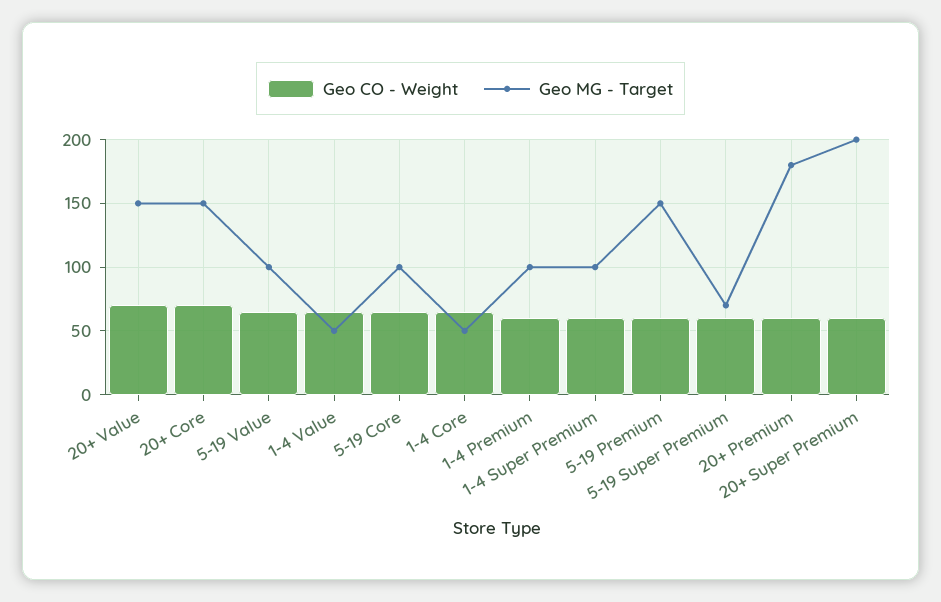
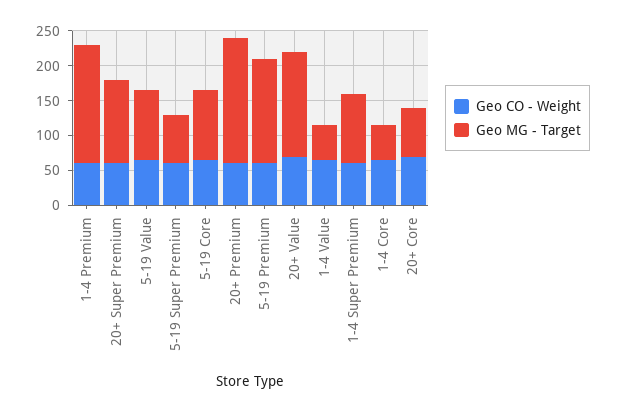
  {
    "Geo CO - Weight": {
      "20+ Value": 70,
      "20+ Core": 70,
      "5-19 Value": 65,
      "1-4 Value": 65,
      "5-19 Core": 65,
      "1-4 Core": 65,
      "1-4 Premium": 60,
      "1-4 Super Premium": 60,
      "5-19 Premium": 60,
      "5-19 Super Premium": 60,
      "20+ Premium": 60,
      "20+ Super Premium": 60
    },
    "Geo MG - Target": {
      "20+ Value": 150,
-     "20+ Core": 150,
+     "20+ Core": 75,
      "5-19 Value": 100,
      "1-4 Value": 50,
      "5-19 Core": 100,
      "1-4 Core": 50,
-     "1-4 Premium": 100,
+     "1-4 Premium": 175,
      "1-4 Super Premium": 100,
      "5-19 Premium": 150,
      "5-19 Super Premium": 70,
      "20+ Premium": 180,
-     "20+ Super Premium": 200
+     "20+ Super Premium": 125
    }
  }

